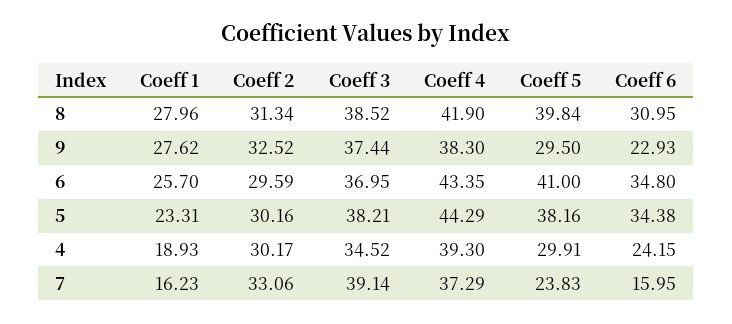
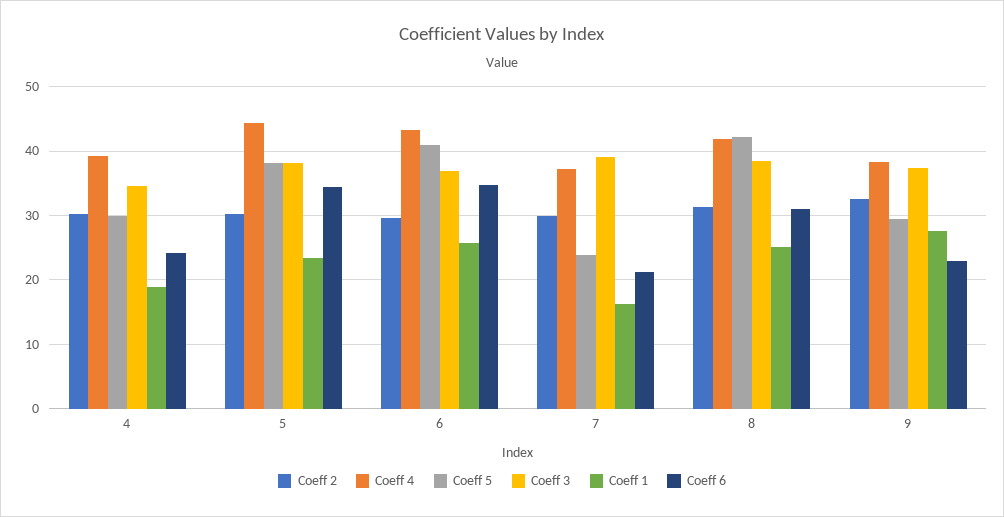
  {
    "Coeff 1": {
-     "8": 27.96,
+     "8": 25,
      "9": 27.62,
      "6": 25.7,
      "5": 23.31,
      "4": 18.93,
      "7": 16.23
    },
    "Coeff 2": {
      "8": 31.34,
      "9": 32.52,
      "6": 29.59,
      "5": 30.16,
      "4": 30.17,
-     "7": 33.06
+     "7": 30
    },
    "Coeff 3": {
      "8": 38.52,
      "9": 37.44,
      "6": 36.95,
      "5": 38.21,
      "4": 34.52,
      "7": 39.14
    },
    "Coeff 4": {
      "8": 41.9,
      "9": 38.3,
      "6": 43.35,
      "5": 44.29,
      "4": 39.3,
      "7": 37.29
    },
    "Coeff 5": {
-     "8": 39.84,
+     "8": 42,
      "9": 29.5,
      "6": 41,
      "5": 38.16,
      "4": 29.91,
      "7": 23.83
    },
    "Coeff 6": {
      "8": 30.95,
      "9": 22.93,
      "6": 34.8,
      "5": 34.38,
      "4": 24.15,
-     "7": 15.95
+     "7": 21
    }
  }

